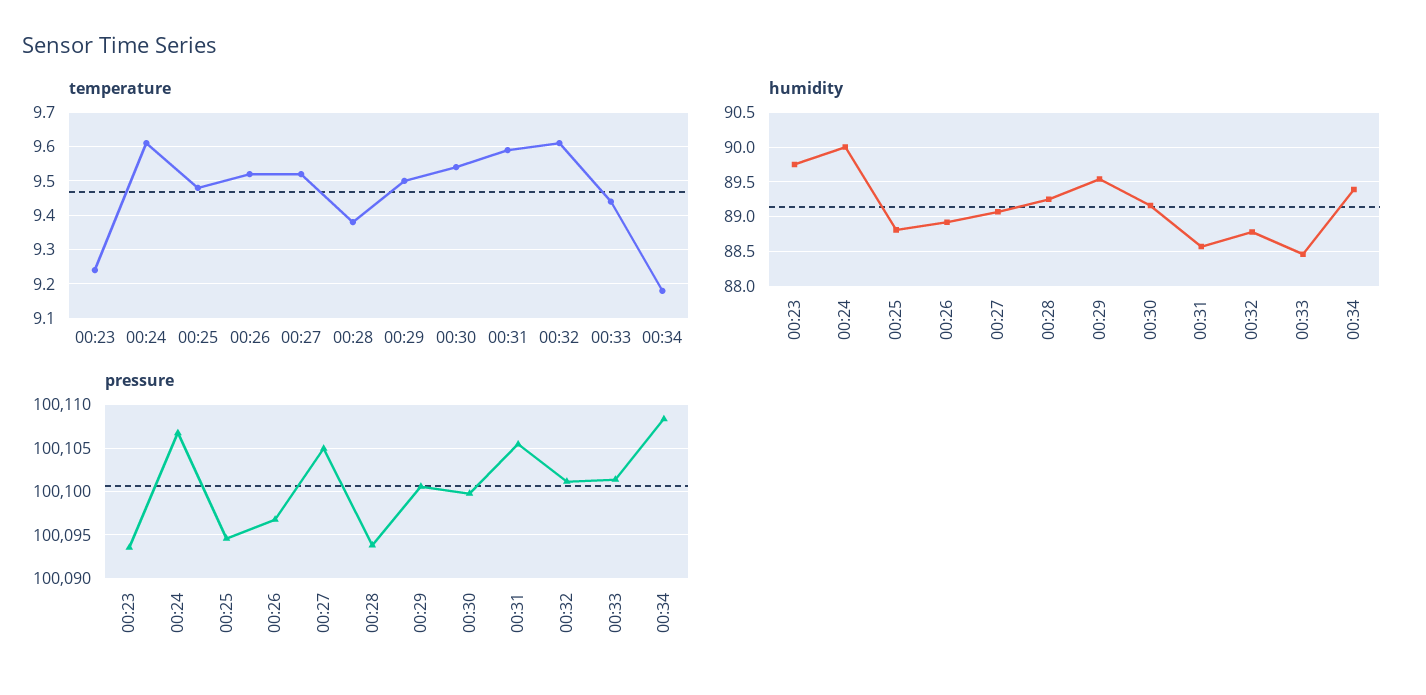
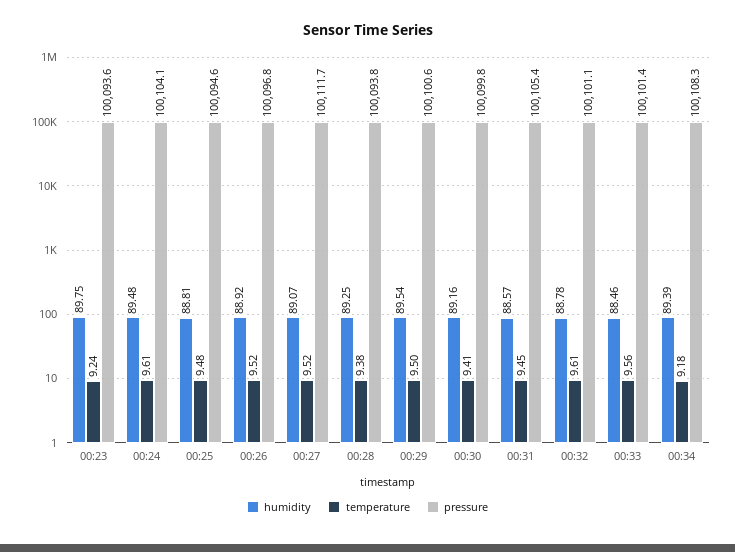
  {
    "temperature": {
      "00:23": 9.24,
      "00:24": 9.61,
      "00:25": 9.48,
      "00:26": 9.52,
      "00:27": 9.52,
      "00:28": 9.38,
      "00:29": 9.5,
-     "00:30": 9.55,
+     "00:30": 9.41,
-     "00:31": 9.6,
+     "00:31": 9.45,
      "00:32": 9.61,
-     "00:33": 9.45,
+     "00:33": 9.56,
      "00:34": 9.18
    },
    "humidity": {
      "00:23": 89.75,
-     "00:24": 90,
+     "00:24": 89.48,
      "00:25": 88.81,
      "00:26": 88.92,
      "00:27": 89.07,
      "00:28": 89.25,
      "00:29": 89.54,
      "00:30": 89.16,
      "00:31": 88.57,
      "00:32": 88.78,
      "00:33": 88.46,
      "00:34": 89.39
    },
    "pressure": {
      "00:23": 100093.6,
-     "00:24": 100107,
+     "00:24": 100104.1,
      "00:25": 100094.6,
      "00:26": 100096.8,
-     "00:27": 100105,
+     "00:27": 100111.7,
      "00:28": 100093.8,
      "00:29": 100100.6,
      "00:30": 100099.8,
      "00:31": 100105.4,
      "00:32": 100101.1,
      "00:33": 100101.4,
      "00:34": 100108.3
    }
  }

